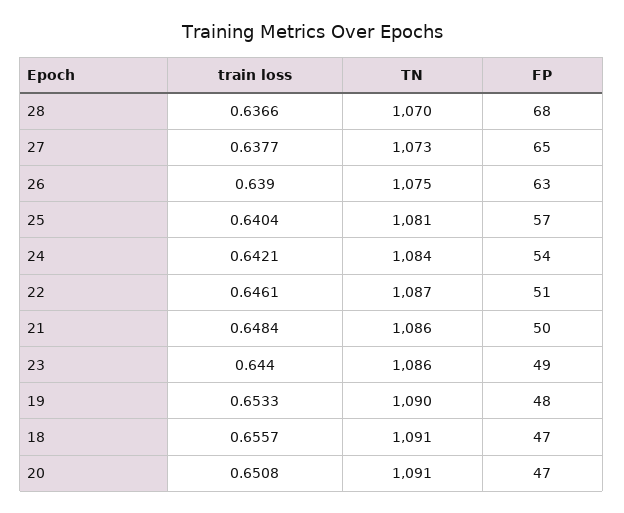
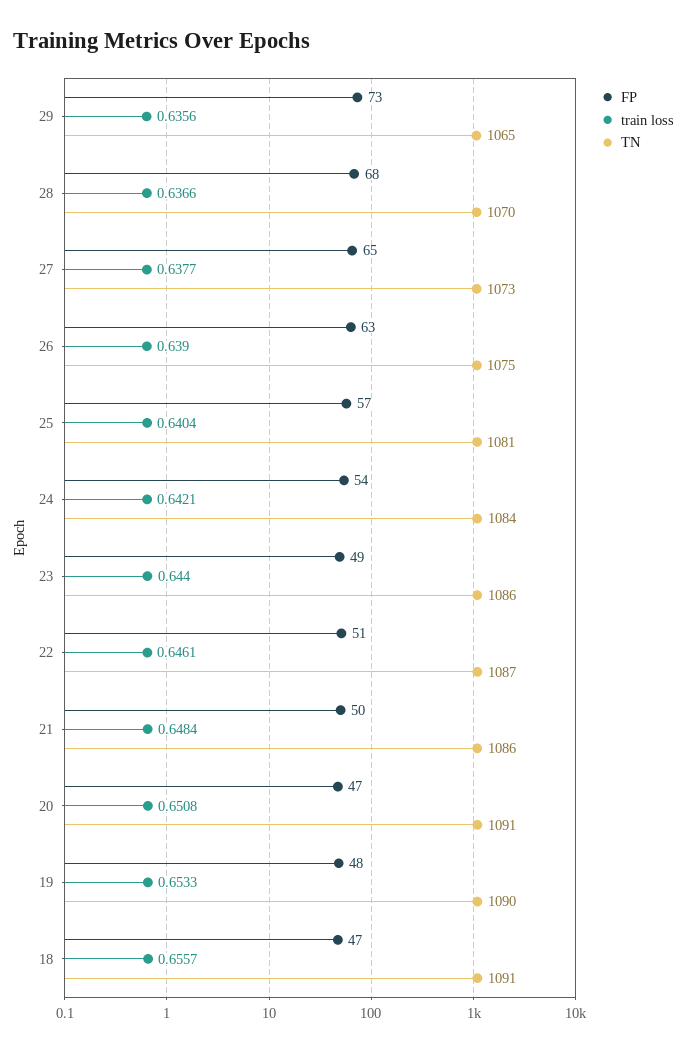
  {
    "train loss": {
      "28": 0.6366,
      "27": 0.6377,
      "26": 0.639,
      "25": 0.6404,
      "24": 0.6421,
      "22": 0.6461,
      "21": 0.6484,
      "23": 0.644,
      "19": 0.6533,
      "18": 0.6557,
-     "20": 0.6508
+     "20": 0.6508,
+     "29": 0.6356
    },
    "TN": {
      "28": 1070,
      "27": 1073,
      "26": 1075,
      "25": 1081,
      "24": 1084,
      "22": 1087,
      "21": 1086,
      "23": 1086,
      "19": 1090,
      "18": 1091,
-     "20": 1091
+     "20": 1091,
+     "29": 1065
    },
    "FP": {
      "28": 68,
      "27": 65,
      "26": 63,
      "25": 57,
      "24": 54,
      "22": 51,
      "21": 50,
      "23": 49,
      "19": 48,
      "18": 47,
-     "20": 47
+     "20": 47,
+     "29": 73
    }
  }

